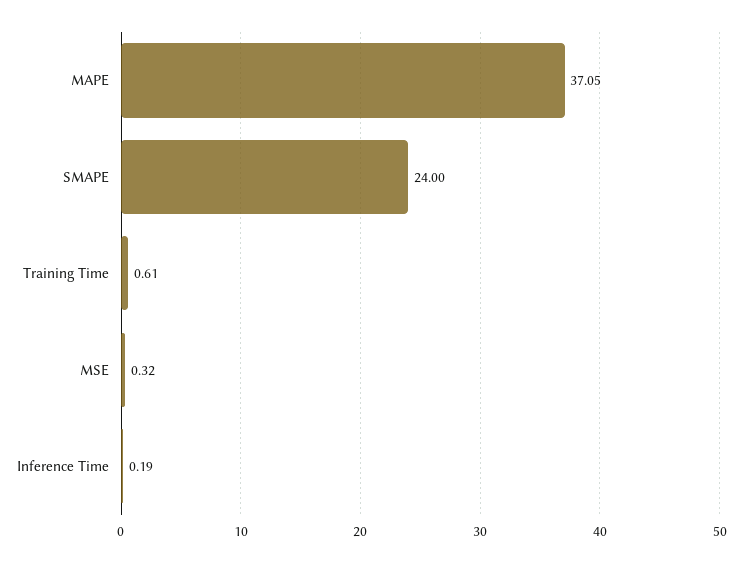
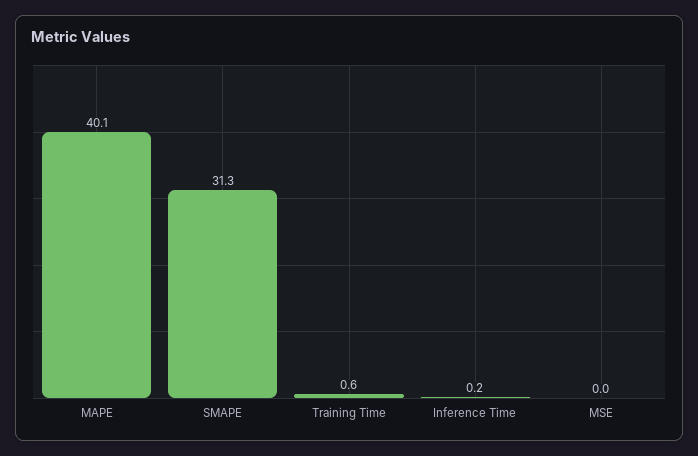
  {
-   "MAPE": 37.05,
+   "MAPE": 40.1,
-   "SMAPE": 24,
+   "SMAPE": 31.3,
    "Training Time": 0.61,
-   "MSE": 0.32,
+   "MSE": 0,
    "Inference Time": 0.19
  }

